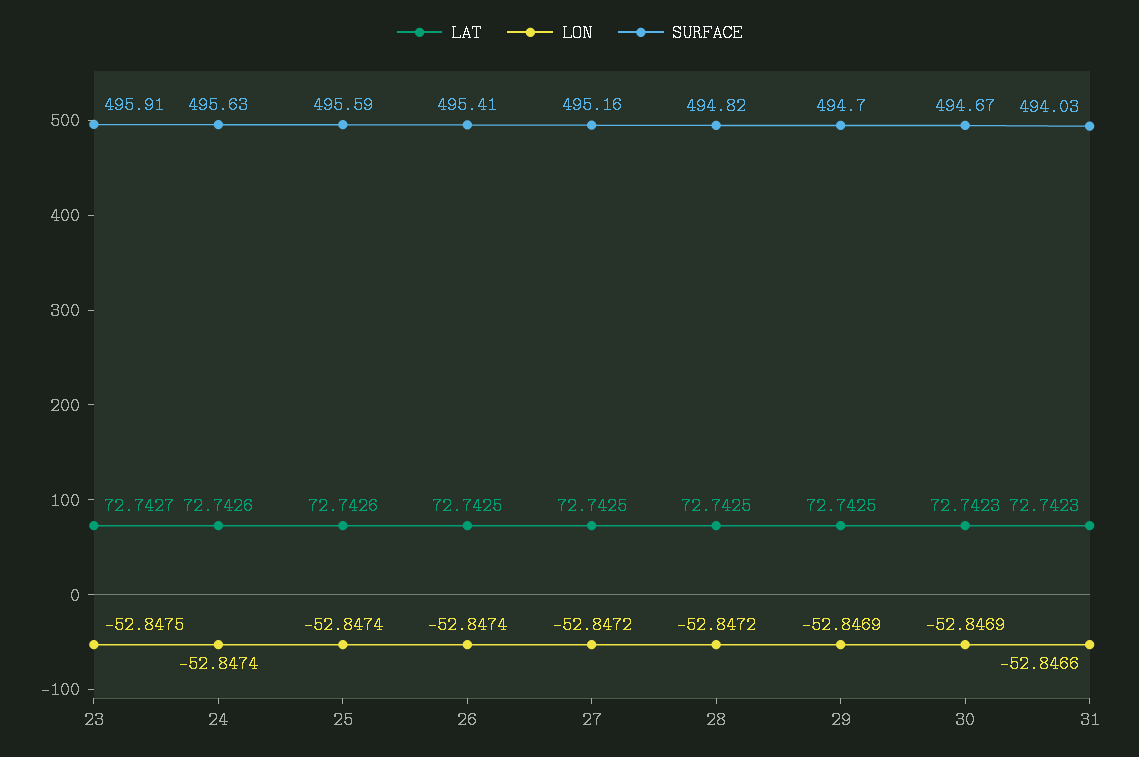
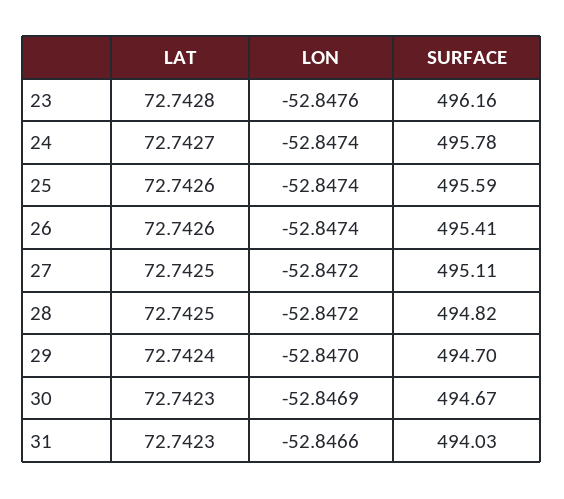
  {
    "LAT": {
-     "23": 72.7427,
+     "23": 72.7428,
-     "24": 72.7426,
+     "24": 72.7427,
      "25": 72.7426,
-     "26": 72.7425,
+     "26": 72.7426,
      "27": 72.7425,
      "28": 72.7425,
-     "29": 72.7425,
+     "29": 72.7424,
      "30": 72.7423,
      "31": 72.7423
    },
    "LON": {
-     "23": -52.8475,
+     "23": -52.8476,
      "24": -52.8474,
      "25": -52.8474,
      "26": -52.8474,
      "27": -52.8472,
      "28": -52.8472,
-     "29": -52.8469,
+     "29": -52.847,
      "30": -52.8469,
      "31": -52.8466
    },
    "SURFACE": {
-     "23": 495.91,
+     "23": 496.16,
-     "24": 495.63,
+     "24": 495.78,
      "25": 495.59,
      "26": 495.41,
-     "27": 495.16,
+     "27": 495.11,
      "28": 494.82,
      "29": 494.7,
      "30": 494.67,
      "31": 494.03
    }
  }

